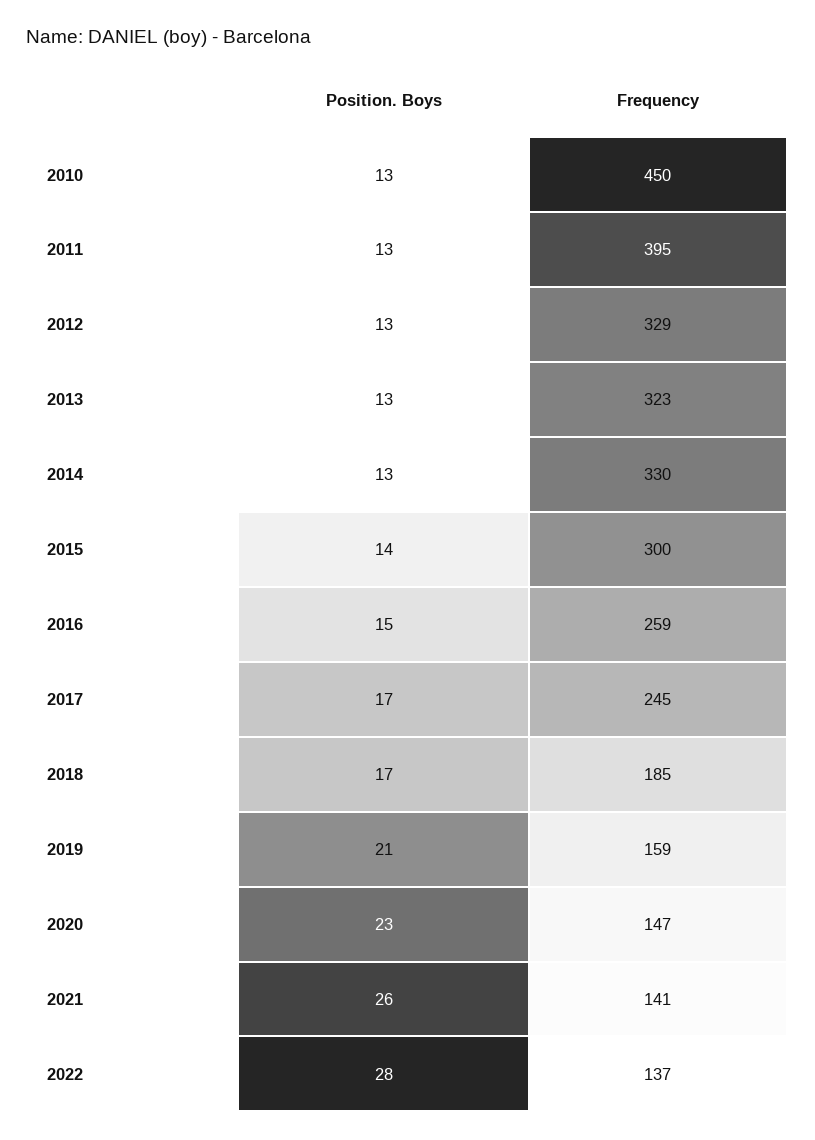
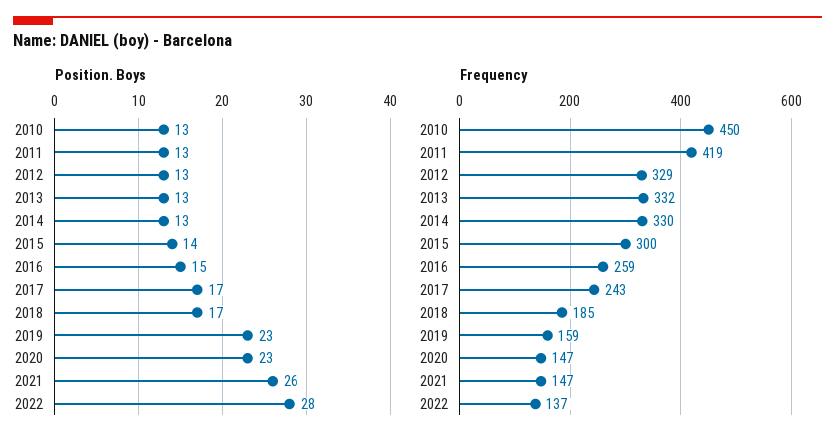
  {
    "Position. Boys": {
      "2010": 13,
      "2011": 13,
      "2012": 13,
      "2013": 13,
      "2014": 13,
      "2015": 14,
      "2016": 15,
      "2017": 17,
      "2018": 17,
-     "2019": 21,
+     "2019": 23,
      "2020": 23,
      "2021": 26,
      "2022": 28
    },
    "Frequency": {
      "2010": 450,
-     "2011": 395,
+     "2011": 419,
      "2012": 329,
-     "2013": 323,
+     "2013": 332,
      "2014": 330,
      "2015": 300,
      "2016": 259,
-     "2017": 245,
+     "2017": 243,
      "2018": 185,
      "2019": 159,
      "2020": 147,
-     "2021": 141,
+     "2021": 147,
      "2022": 137
    }
  }

